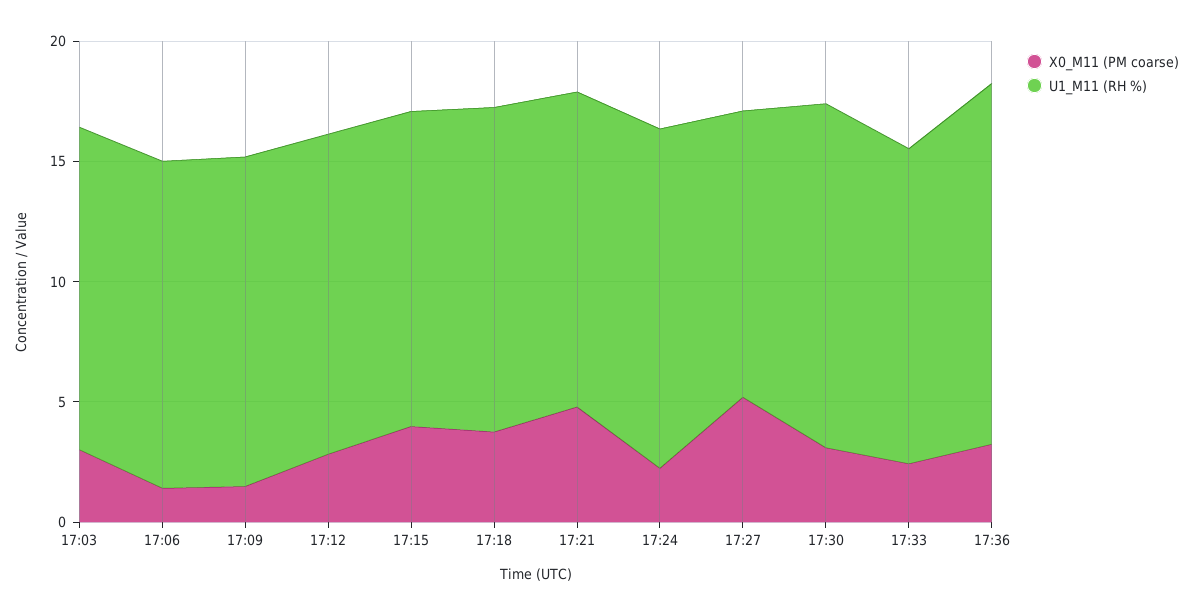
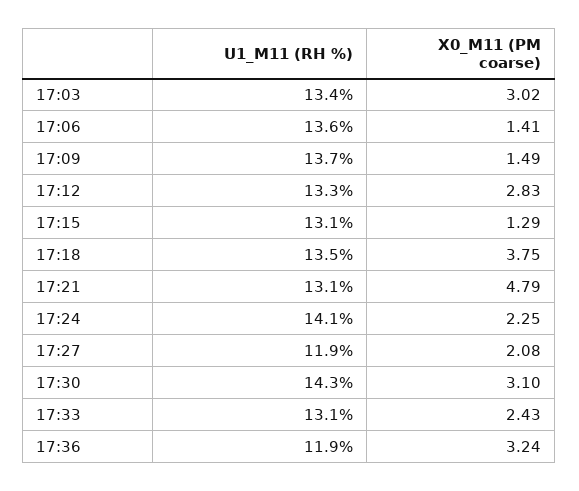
  {
    "X0_M11 (PM coarse)": {
      "17:03": 3.02,
      "17:06": 1.41,
      "17:09": 1.49,
      "17:12": 2.83,
-     "17:15": 4,
+     "17:15": 1.29,
      "17:18": 3.75,
      "17:21": 4.79,
      "17:24": 2.25,
-     "17:27": 5,
+     "17:27": 2.08,
      "17:30": 3.1,
      "17:33": 2.43,
      "17:36": 3.24
    },
    "U1_M11 (RH %)": {
      "17:03": 13.4,
      "17:06": 13.6,
      "17:09": 13.7,
      "17:12": 13.3,
      "17:15": 13.1,
      "17:18": 13.5,
      "17:21": 13.1,
      "17:24": 14.1,
      "17:27": 11.9,
      "17:30": 14.3,
      "17:33": 13.1,
-     "17:36": 15
+     "17:36": 11.9
    }
  }

